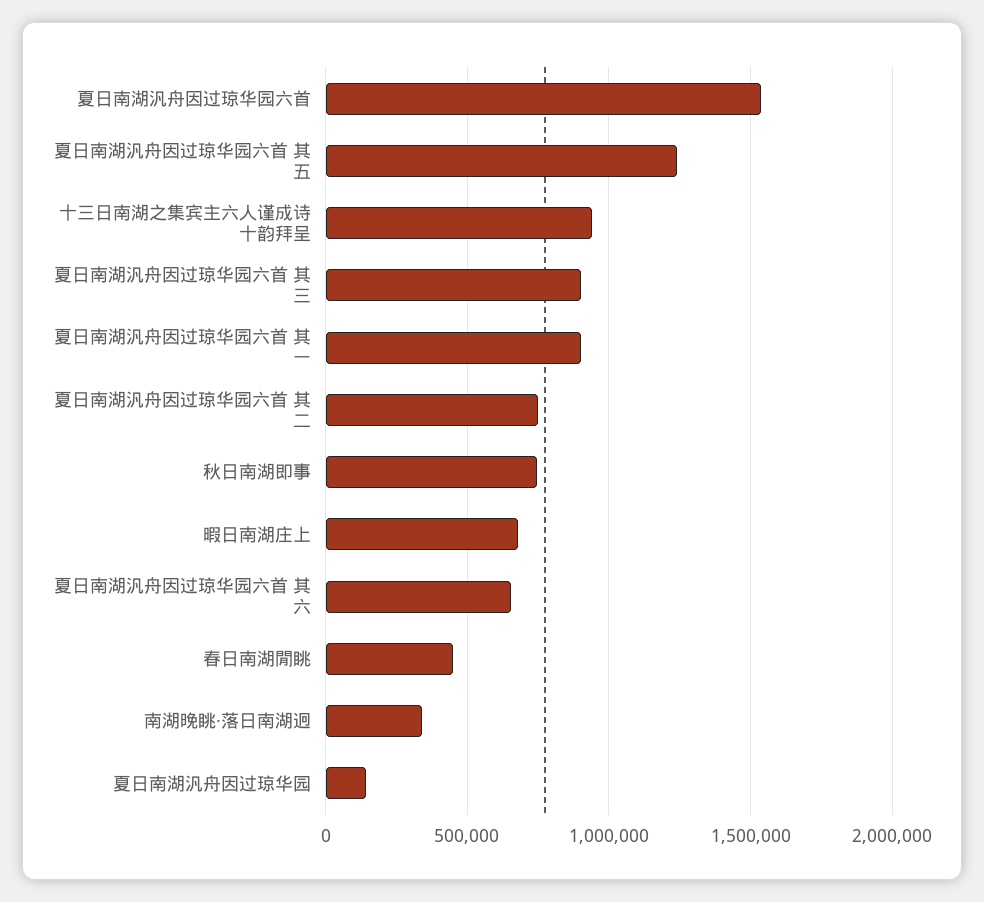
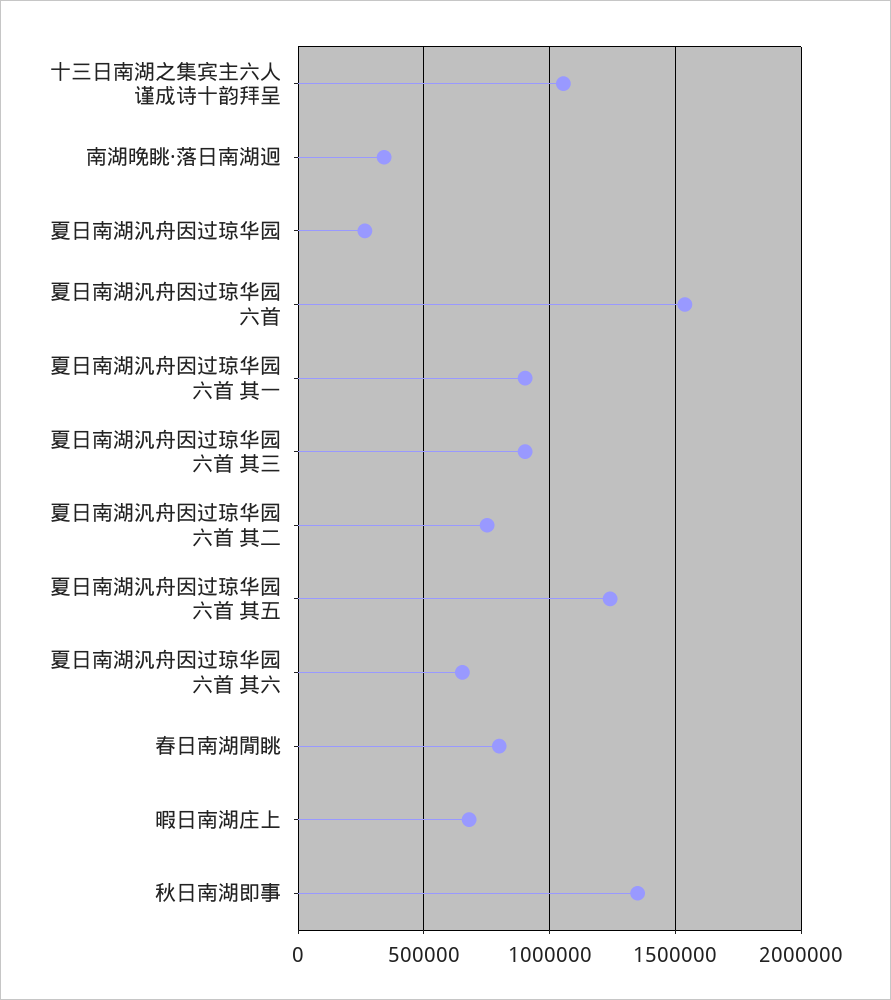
  {
    "夏日南湖汎舟因过琼华园六首": 1550000,
    "夏日南湖汎舟因过琼华园六首 其五": 1250000,
-   "十三日南湖之集宾主六人谨成诗十韵拜呈": 950000,
+   "十三日南湖之集宾主六人谨成诗十韵拜呈": 1050000,
    "夏日南湖汎舟因过琼华园六首 其三": 900000,
    "夏日南湖汎舟因过琼华园六首 其一": 900000,
    "夏日南湖汎舟因过琼华园六首 其二": 750000,
-   "秋日南湖即事": 750000,
+   "秋日南湖即事": 1350000,
    "暇日南湖庄上": 700000,
    "夏日南湖汎舟因过琼华园六首 其六": 650000,
-   "春日南湖閒眺": 450000,
+   "春日南湖閒眺": 800000,
    "南湖晚眺·落日南湖迥": 350000,
-   "夏日南湖汎舟因过琼华园": 150000
+   "夏日南湖汎舟因过琼华园": 250000
  }

